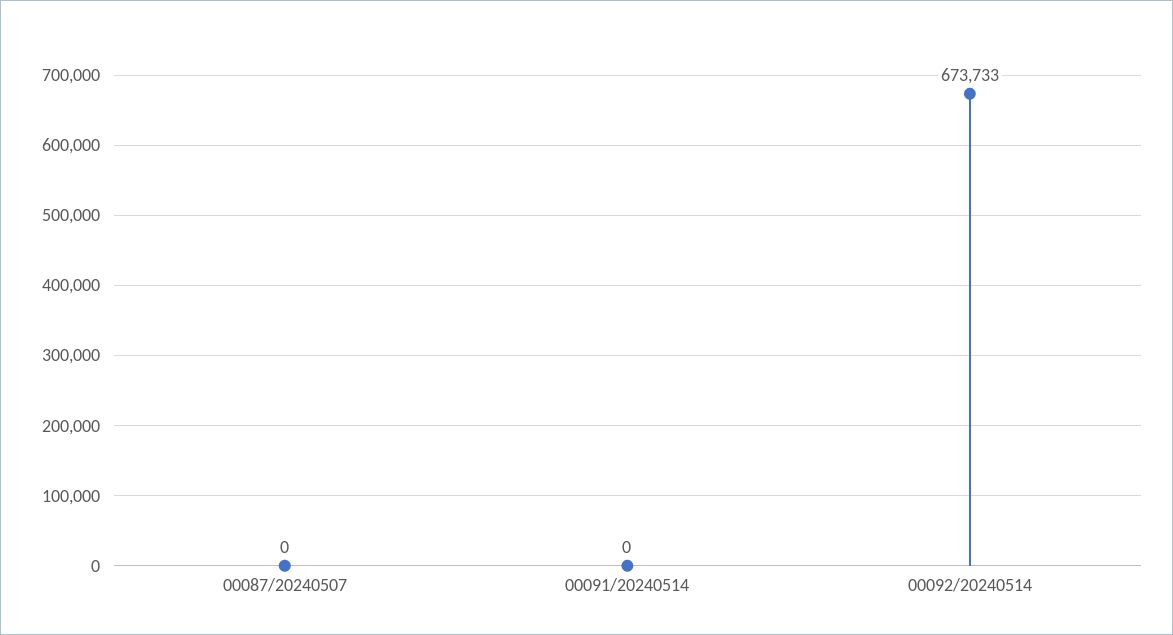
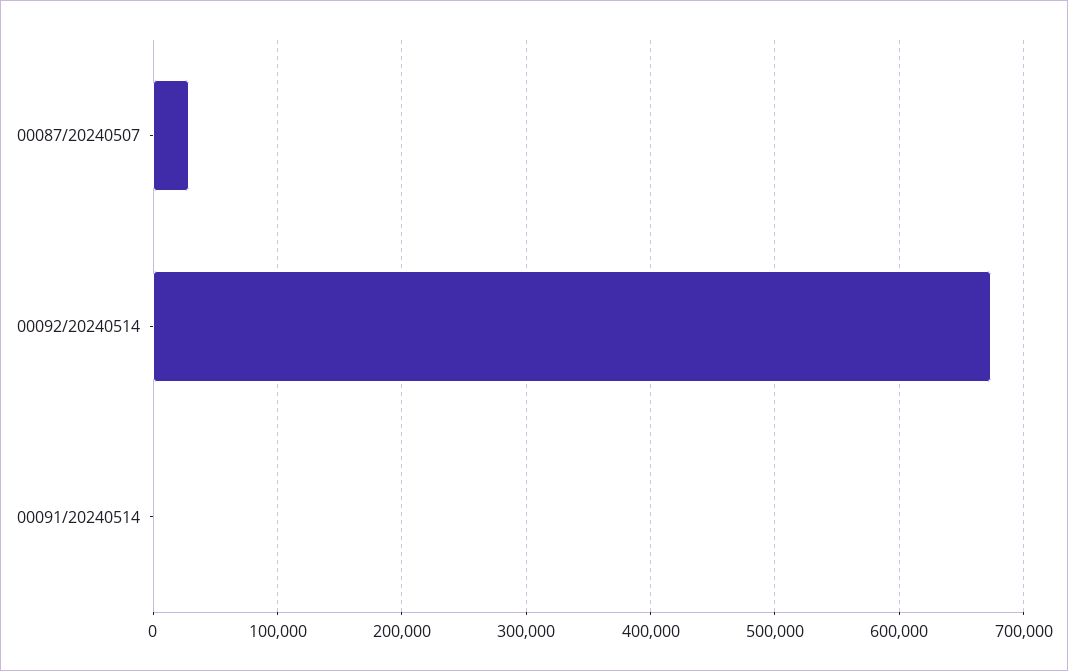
  {
-   "00087/20240507": 0,
+   "00087/20240507": 30000,
    "00091/20240514": 0,
    "00092/20240514": 673733
  }

